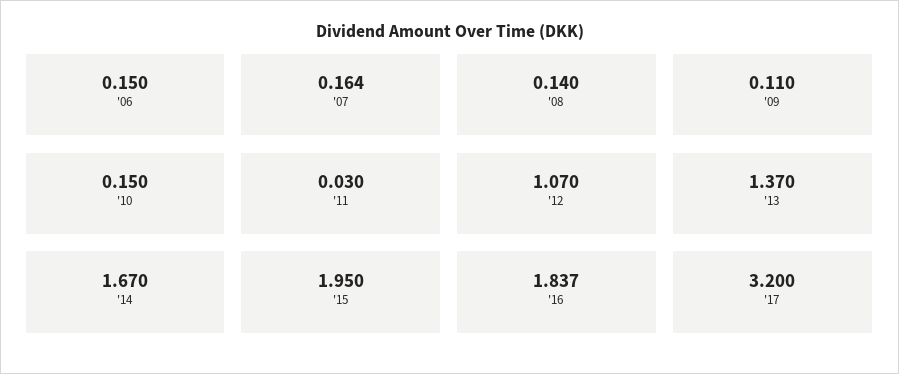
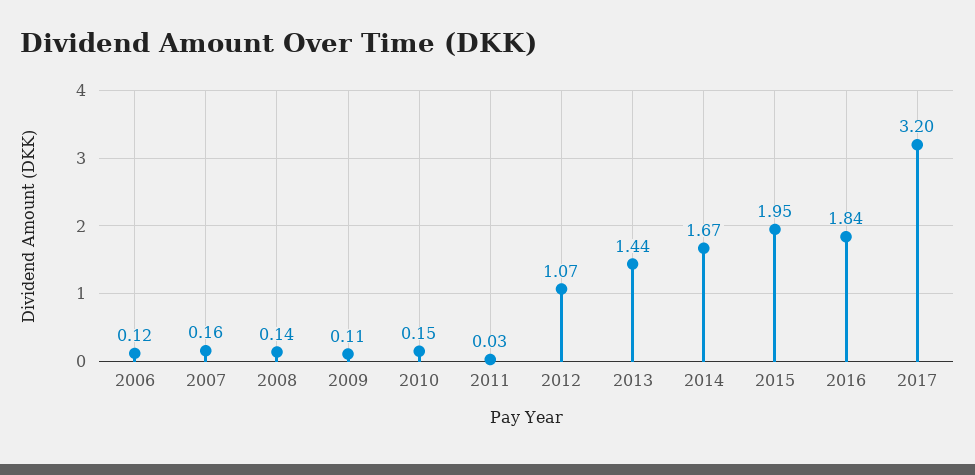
  {
-   "'06": 0.15,
+   "'06": 0.12,
    "'07": 0.164,
    "'08": 0.14,
    "'09": 0.11,
    "'10": 0.15,
    "'11": 0.03,
    "'12": 1.07,
-   "'13": 1.37,
+   "'13": 1.44,
    "'14": 1.67,
    "'15": 1.95,
    "'16": 1.837,
    "'17": 3.2
  }

